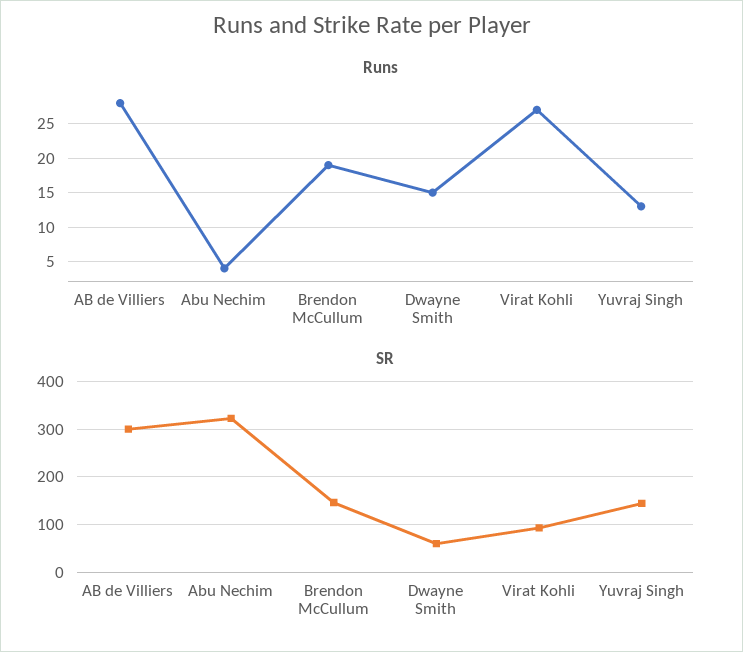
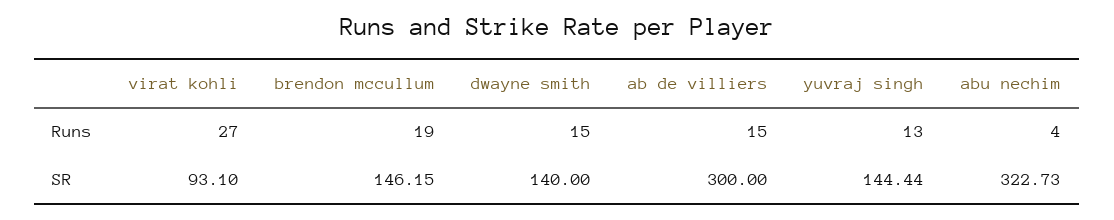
  {
    "Runs": {
-     "AB de Villiers": 28,
+     "AB de Villiers": 15,
      "Abu Nechim": 4,
      "Brendon McCullum": 19,
      "Dwayne Smith": 15,
      "Virat Kohli": 27,
      "Yuvraj Singh": 13
    },
    "SR": {
      "AB de Villiers": 300,
      "Abu Nechim": 322.73,
      "Brendon McCullum": 146.15,
-     "Dwayne Smith": 60,
+     "Dwayne Smith": 140,
      "Virat Kohli": 93.1,
      "Yuvraj Singh": 144.44
    }
  }

